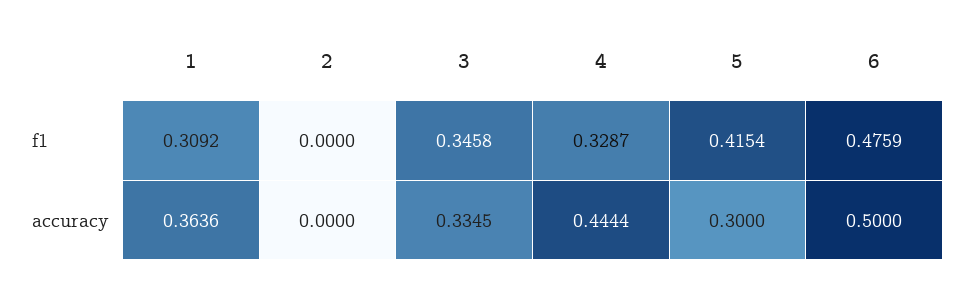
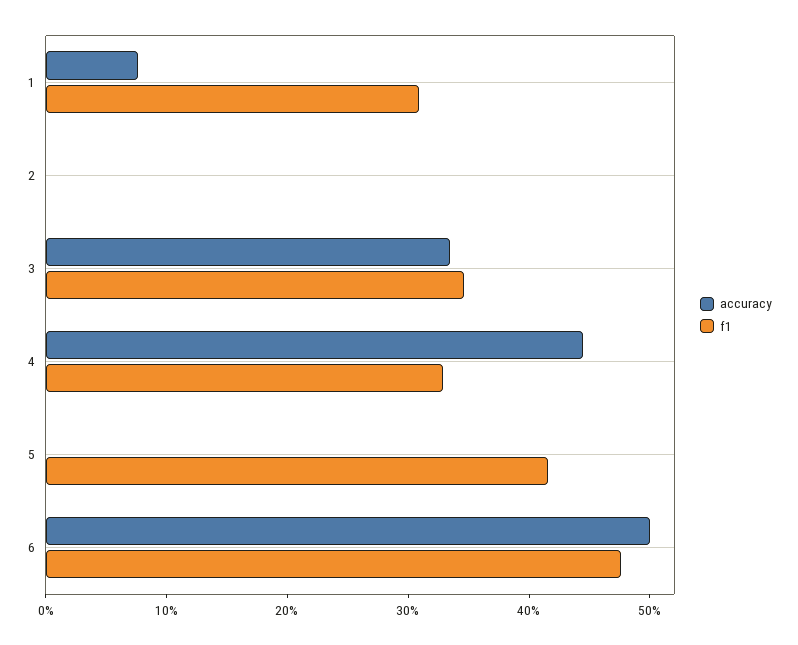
  {
    "f1": {
      "1": 0.3092,
      "2": 0,
      "3": 0.3458,
      "4": 0.3287,
      "5": 0.4154,
      "6": 0.4759
    },
    "accuracy": {
-     "1": 0.3636,
+     "1": 0.08,
      "2": 0,
      "3": 0.3345,
      "4": 0.4444,
-     "5": 0.3,
+     "5": 0,
      "6": 0.5
    }
  }

